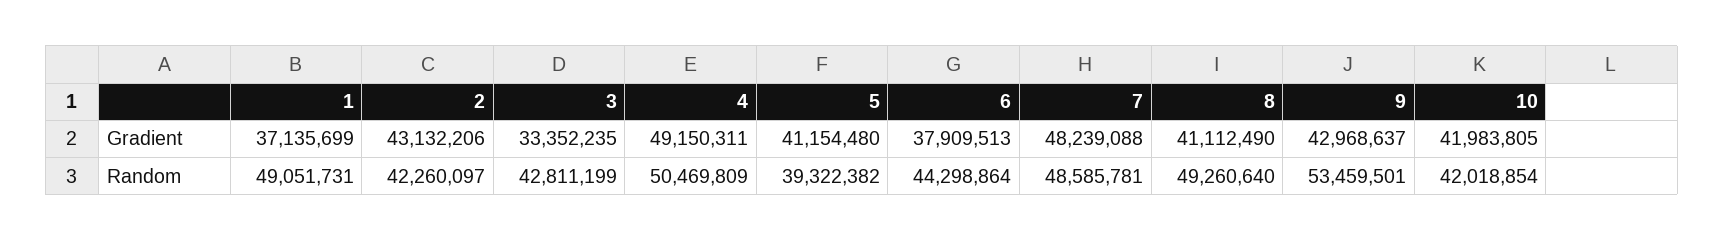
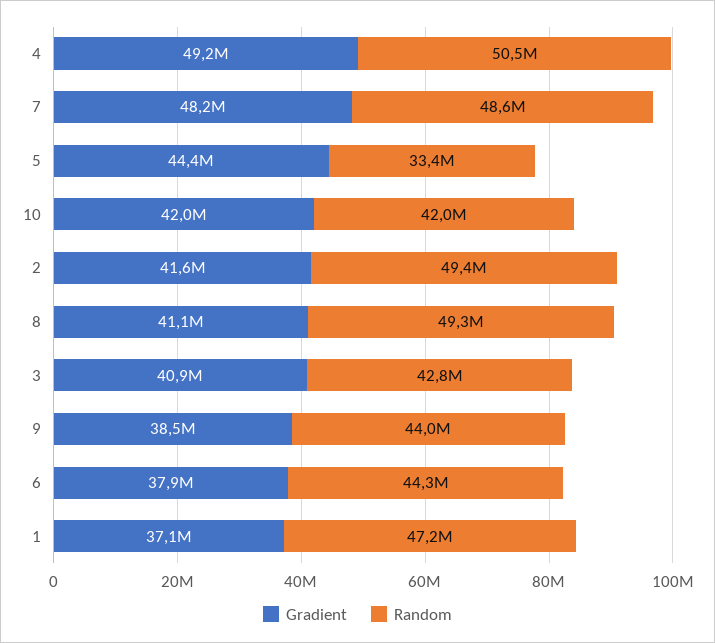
  {
    "Gradient": {
      "1": 37135699,
-     "2": 43132206,
+     "2": 41600000,
-     "3": 33352235,
+     "3": 40900000,
      "4": 49150311,
-     "5": 41154480,
+     "5": 44400000,
      "6": 37909513,
      "7": 48239088,
      "8": 41112490,
-     "9": 42968637,
+     "9": 38500000,
      "10": 41983805
    },
    "Random": {
-     "1": 49051731,
+     "1": 47200000,
-     "2": 42260097,
+     "2": 49400000,
      "3": 42811199,
      "4": 50469809,
-     "5": 39322382,
+     "5": 33400000,
      "6": 44298864,
      "7": 48585781,
      "8": 49260640,
-     "9": 53459501,
+     "9": 44000000,
      "10": 42018854
    }
  }

